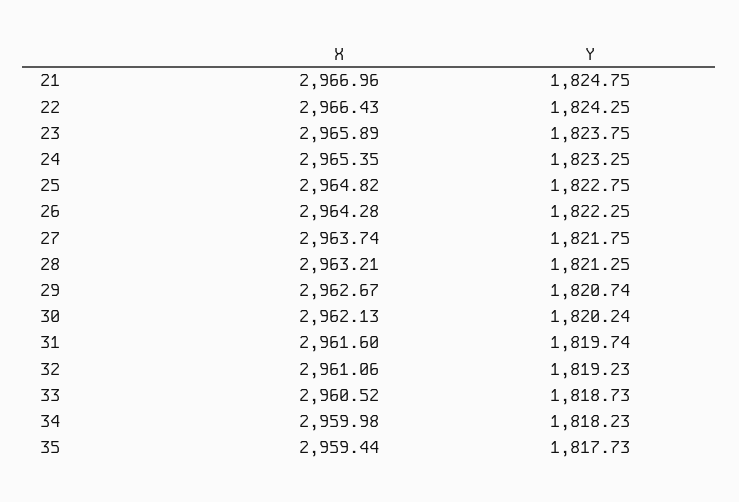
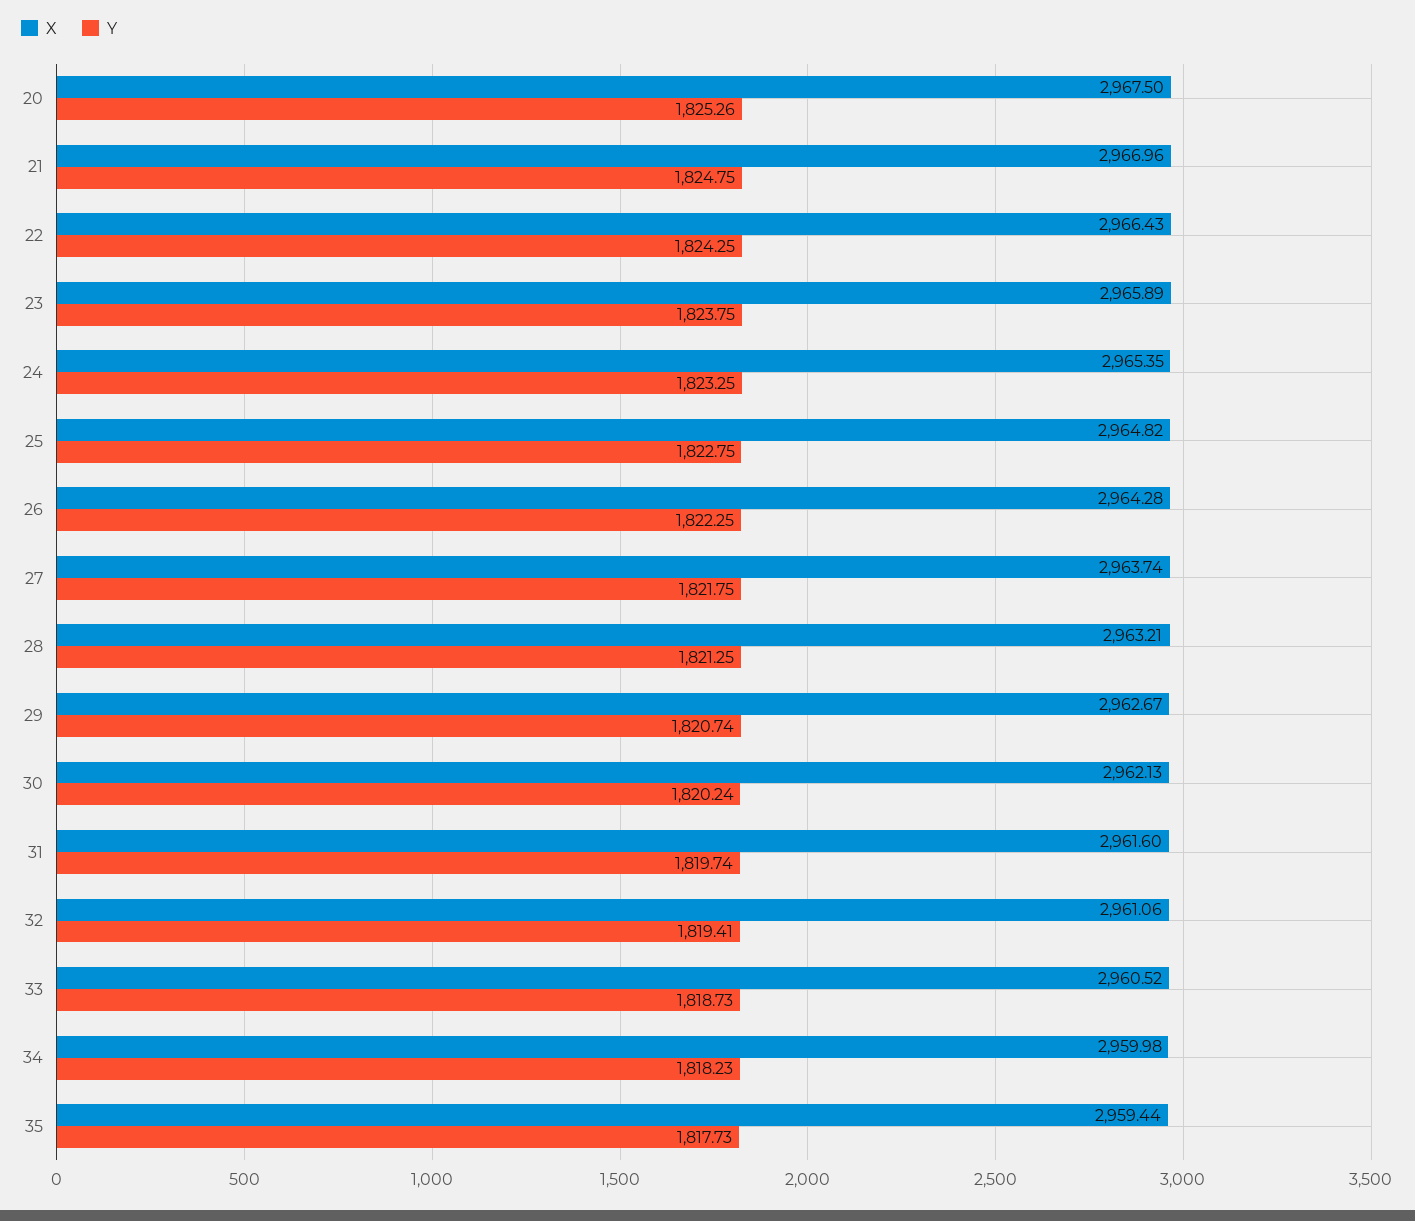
  {
    "X": {
      "21": 2966.96,
      "22": 2966.43,
      "23": 2965.89,
      "24": 2965.35,
      "25": 2964.82,
      "26": 2964.28,
      "27": 2963.74,
      "28": 2963.21,
      "29": 2962.67,
      "30": 2962.13,
      "31": 2961.6,
      "32": 2961.06,
      "33": 2960.52,
      "34": 2959.98,
-     "35": 2959.44
+     "35": 2959.44,
+     "20": 2967.5
    },
    "Y": {
      "21": 1824.75,
      "22": 1824.25,
      "23": 1823.75,
      "24": 1823.25,
      "25": 1822.75,
      "26": 1822.25,
      "27": 1821.75,
      "28": 1821.25,
      "29": 1820.74,
      "30": 1820.24,
      "31": 1819.74,
-     "32": 1819.23,
+     "32": 1819.41,
      "33": 1818.73,
      "34": 1818.23,
-     "35": 1817.73
+     "35": 1817.73,
+     "20": 1825.26
    }
  }

